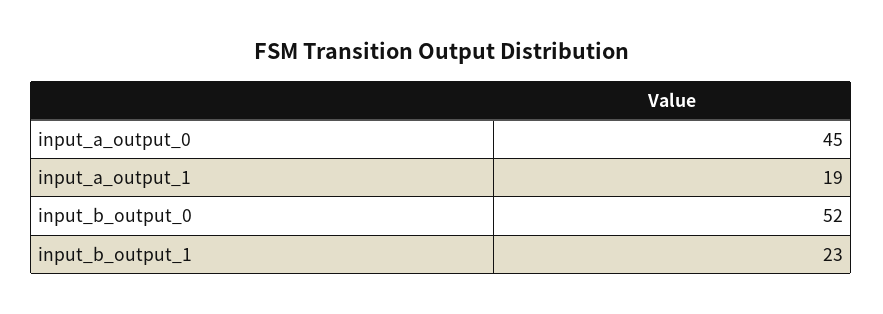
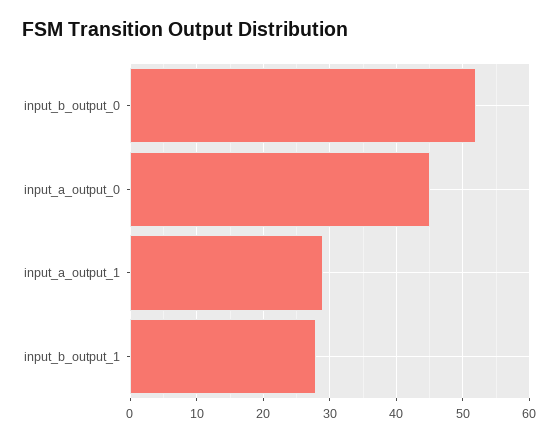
  {
    "input_a_output_0": 45,
-   "input_a_output_1": 19,
+   "input_a_output_1": 29,
    "input_b_output_0": 52,
-   "input_b_output_1": 23
+   "input_b_output_1": 28
  }

